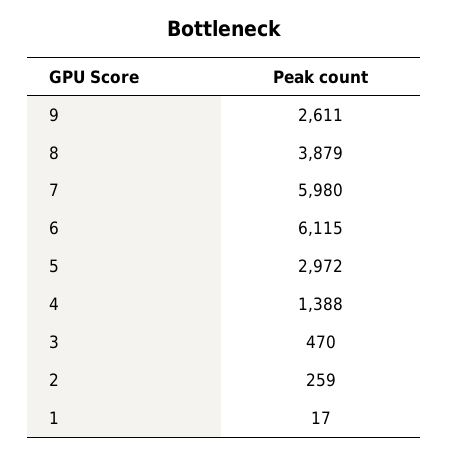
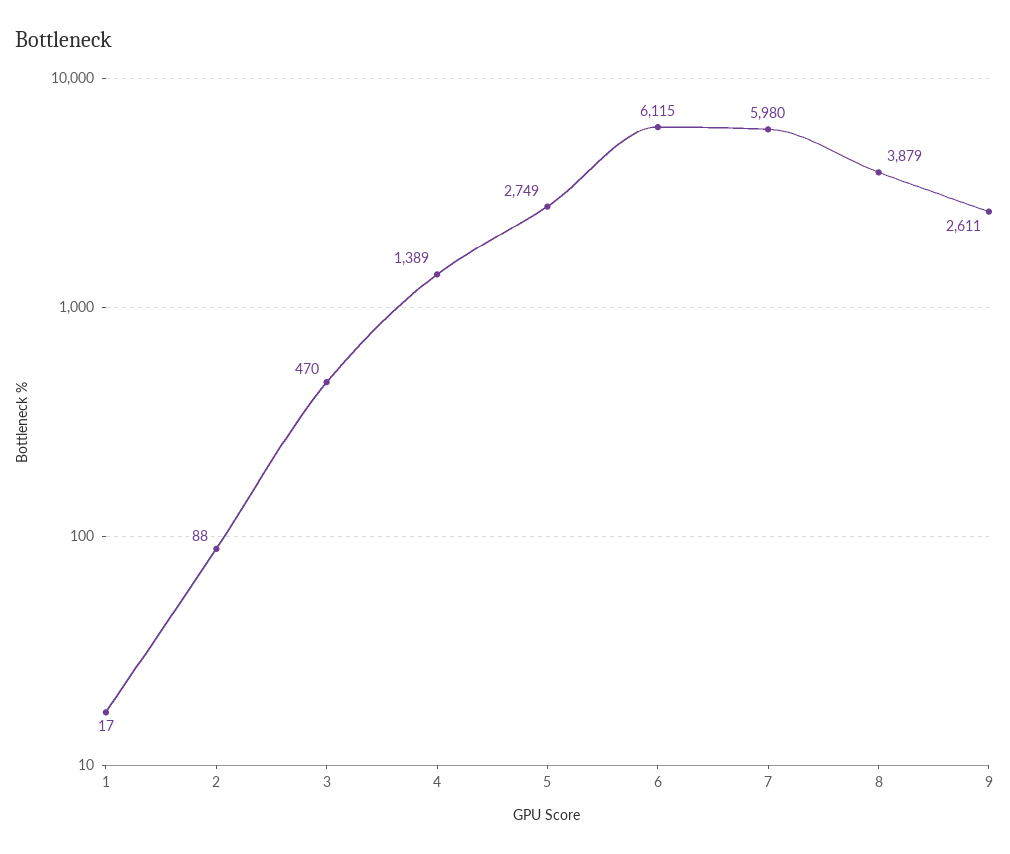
  {
    "9": 2611,
    "8": 3879,
    "7": 5980,
    "6": 6115,
-   "5": 2972,
+   "5": 2749,
-   "4": 1388,
+   "4": 1389,
    "3": 470,
-   "2": 259,
+   "2": 88,
    "1": 17
  }

